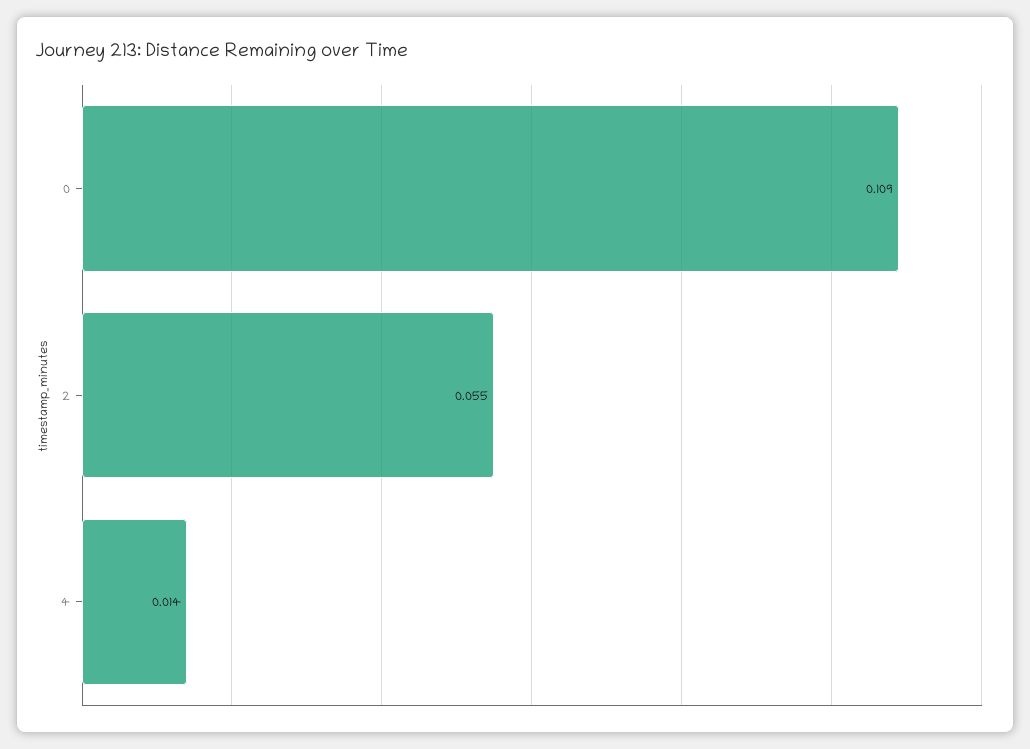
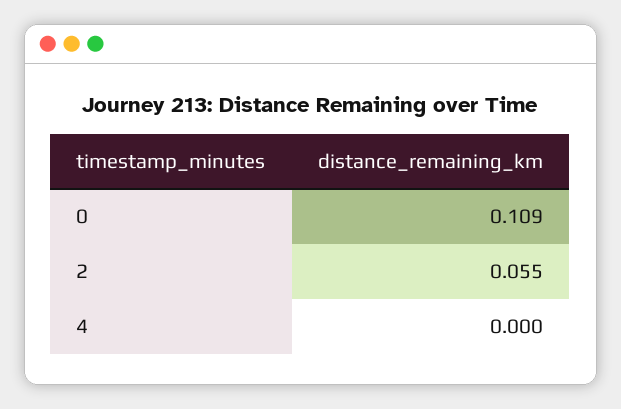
  {
    "0": 0.109,
    "2": 0.055,
-   "4": 0.014
+   "4": 0
  }

